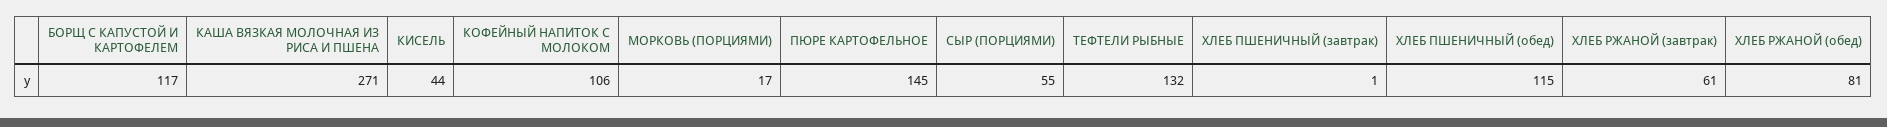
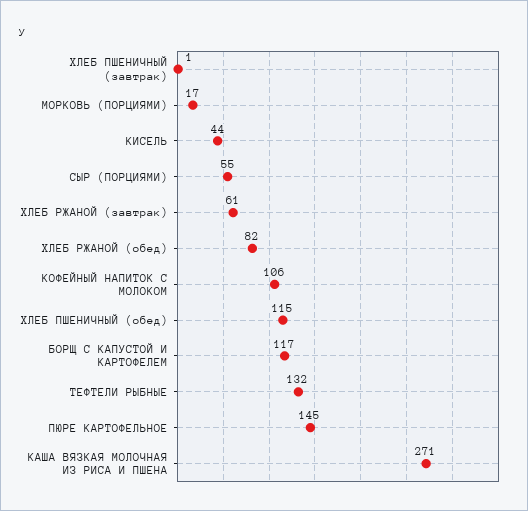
  {
    "БОРЩ С КАПУСТОЙ И КАРТОФЕЛЕМ": 117,
    "КАША ВЯЗКАЯ МОЛОЧНАЯ ИЗ РИСА И ПШЕНА": 271,
    "КИСЕЛЬ": 44,
    "КОФЕЙНЫЙ НАПИТОК С МОЛОКОМ": 106,
    "МОРКОВЬ (ПОРЦИЯМИ)": 17,
    "ПЮРЕ КАРТОФЕЛЬНОЕ": 145,
    "СЫР (ПОРЦИЯМИ)": 55,
    "ТЕФТЕЛИ РЫБНЫЕ": 132,
    "ХЛЕБ ПШЕНИЧНЫЙ (завтрак)": 1,
    "ХЛЕБ ПШЕНИЧНЫЙ (обед)": 115,
    "ХЛЕБ РЖАНОЙ (завтрак)": 61,
-   "ХЛЕБ РЖАНОЙ (обед)": 81
+   "ХЛЕБ РЖАНОЙ (обед)": 82
  }

